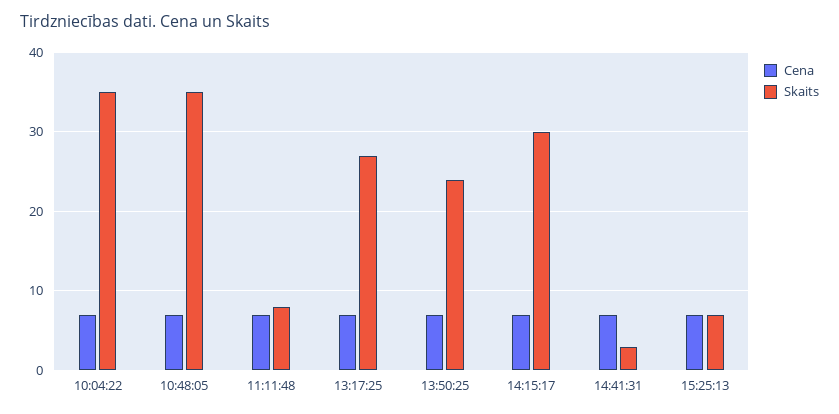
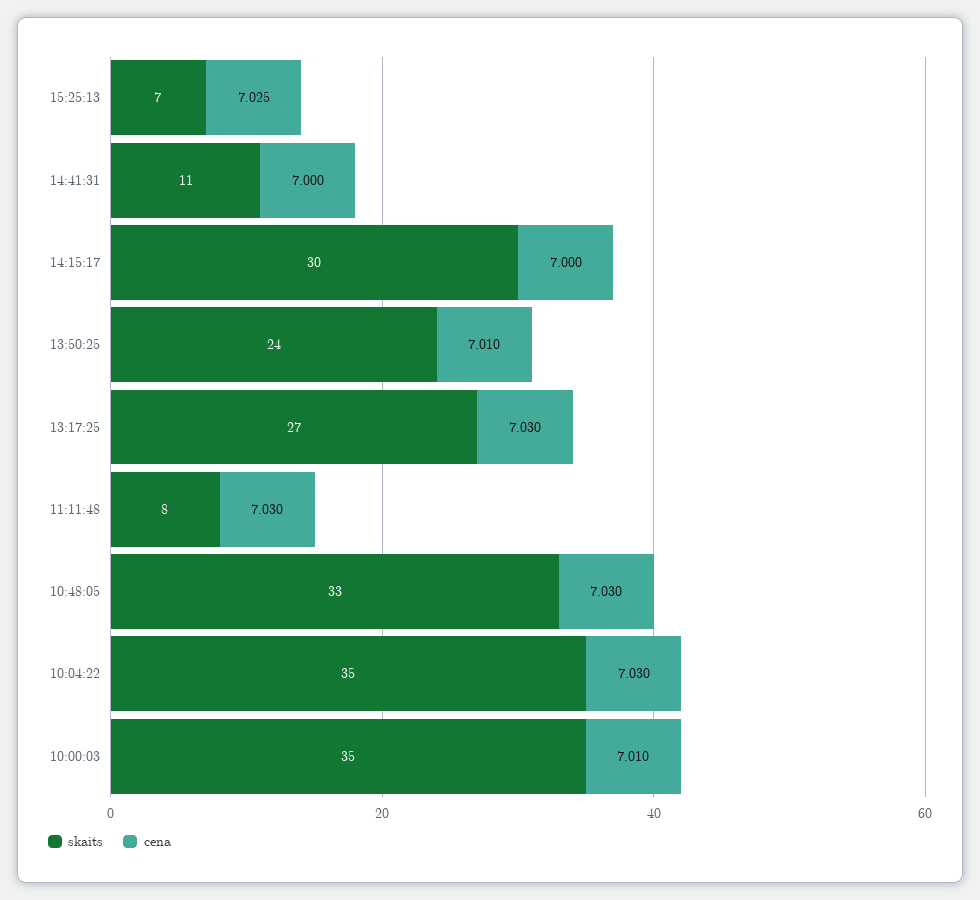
  {
    "Cena": {
      "10:04:22": 7.03,
      "10:48:05": 7.03,
      "11:11:48": 7.03,
      "13:17:25": 7.03,
      "13:50:25": 7.01,
      "14:15:17": 7,
      "14:41:31": 7,
-     "15:25:13": 7.025
+     "15:25:13": 7.025,
+     "10:00:03": 7.01
    },
    "Skaits": {
      "10:04:22": 35,
-     "10:48:05": 35,
+     "10:48:05": 33,
      "11:11:48": 8,
      "13:17:25": 27,
      "13:50:25": 24,
      "14:15:17": 30,
-     "14:41:31": 3,
+     "14:41:31": 11,
-     "15:25:13": 7
+     "15:25:13": 7,
+     "10:00:03": 35
    }
  }

